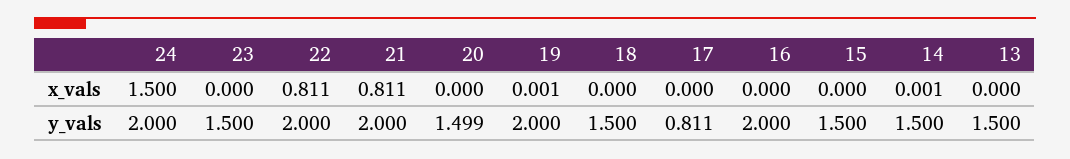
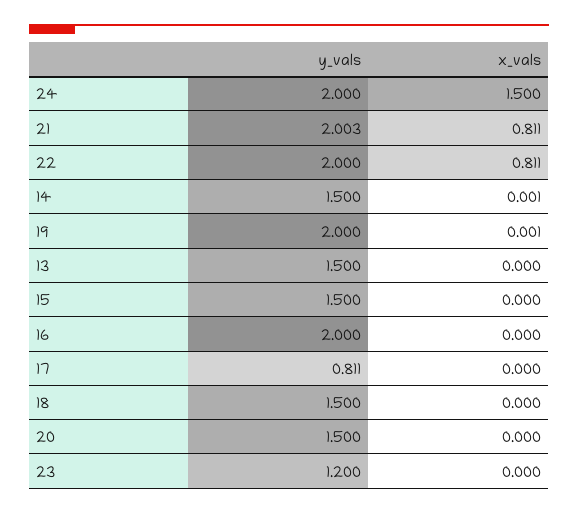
  {
    "24": {
      "x_vals": 1.5,
      "y_vals": 2
    },
    "23": {
      "x_vals": 0,
-     "y_vals": 1.5
+     "y_vals": 1.2
    },
    "22": {
      "x_vals": 0.811,
      "y_vals": 2
    },
    "21": {
      "x_vals": 0.811,
-     "y_vals": 2
+     "y_vals": 2.003
    },
    "20": {
      "x_vals": 0,
-     "y_vals": 1.499
+     "y_vals": 1.5
    },
    "19": {
      "x_vals": 0.001,
      "y_vals": 2
    },
    "18": {
      "x_vals": 0,
      "y_vals": 1.5
    },
    "17": {
      "x_vals": 0,
      "y_vals": 0.811
    },
    "16": {
      "x_vals": 0,
      "y_vals": 2
    },
    "15": {
      "x_vals": 0,
      "y_vals": 1.5
    },
    "14": {
      "x_vals": 0.001,
      "y_vals": 1.5
    },
    "13": {
      "x_vals": 0,
      "y_vals": 1.5
    }
  }

